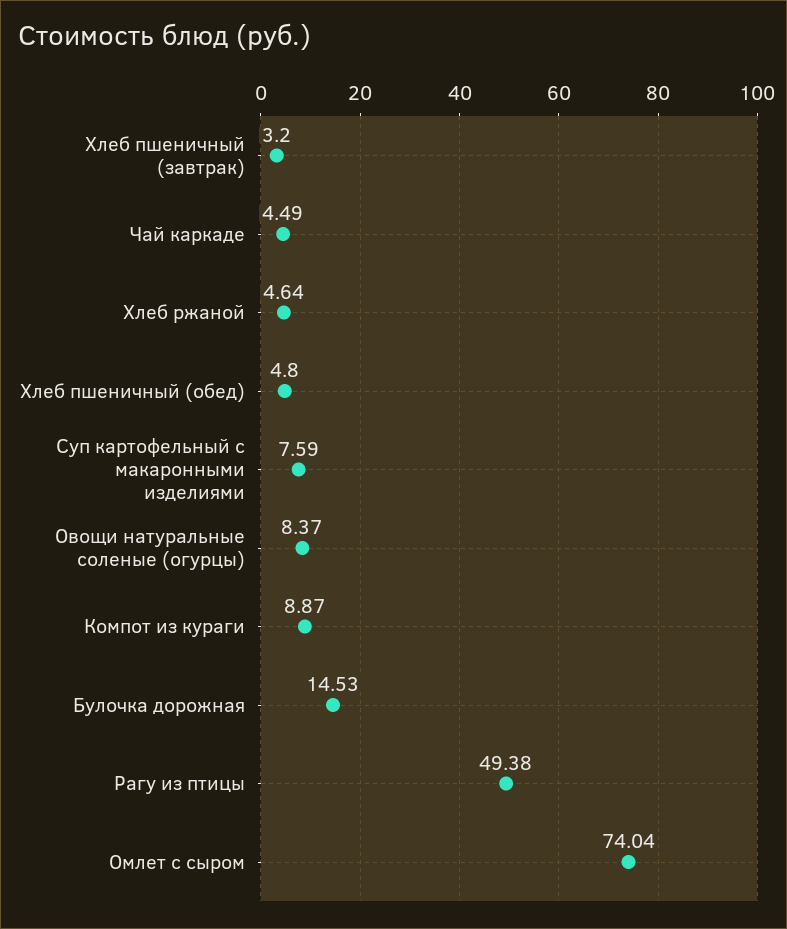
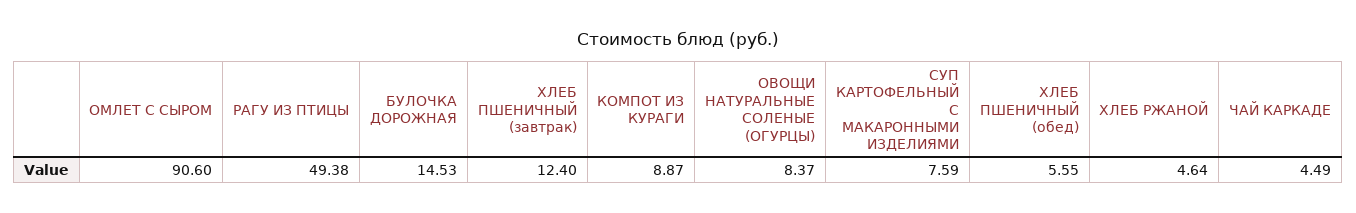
  {
-   "Хлеб пшеничный (завтрак)": 3.2,
+   "Хлеб пшеничный (завтрак)": 12.4,
    "Чай каркаде": 4.49,
    "Хлеб ржаной": 4.64,
-   "Хлеб пшеничный (обед)": 4.8,
+   "Хлеб пшеничный (обед)": 5.55,
    "Суп картофельный с макаронными изделиями": 7.59,
    "Овощи натуральные соленые (огурцы)": 8.37,
    "Компот из кураги": 8.87,
    "Булочка дорожная": 14.53,
    "Рагу из птицы": 49.38,
-   "Омлет с сыром": 74.04
+   "Омлет с сыром": 90.6
  }

